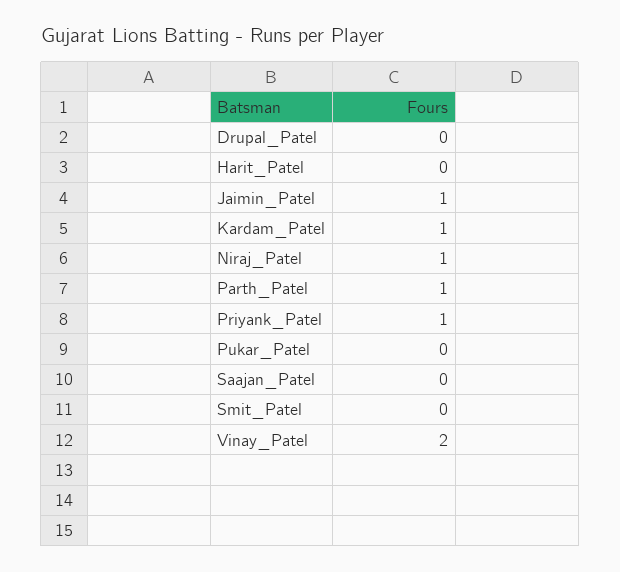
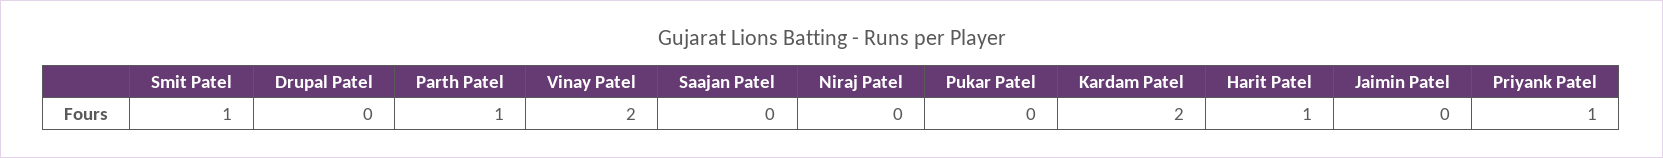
  {
    "Drupal_Patel": 0,
-   "Harit_Patel": 0,
+   "Harit_Patel": 1,
-   "Jaimin_Patel": 1,
+   "Jaimin_Patel": 0,
-   "Kardam_Patel": 1,
+   "Kardam_Patel": 2,
-   "Niraj_Patel": 1,
+   "Niraj_Patel": 0,
    "Parth_Patel": 1,
    "Priyank_Patel": 1,
    "Pukar_Patel": 0,
    "Saajan_Patel": 0,
-   "Smit_Patel": 0,
+   "Smit_Patel": 1,
    "Vinay_Patel": 2
  }

